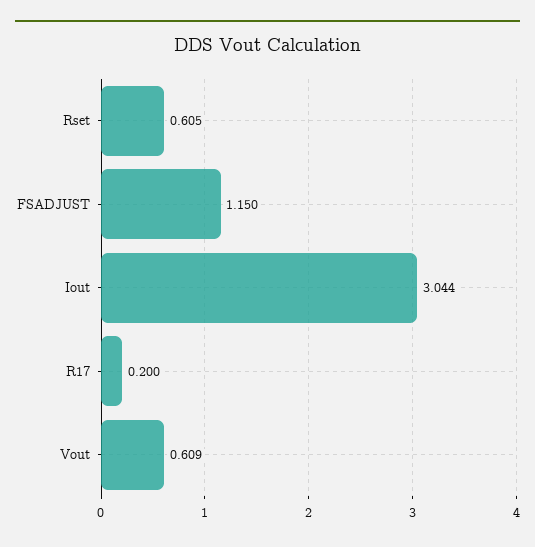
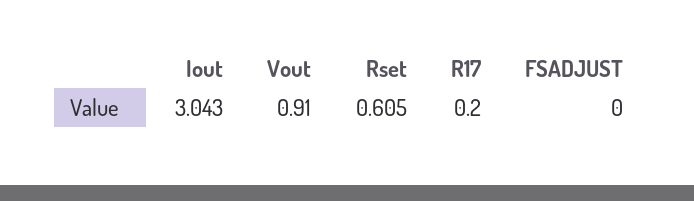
  {
    "Rset": 0.605,
-   "FSADJUST": 1.15,
+   "FSADJUST": 0,
-   "Iout": 3.044,
+   "Iout": 3.043,
    "R17": 0.2,
-   "Vout": 0.609
+   "Vout": 0.91
  }

